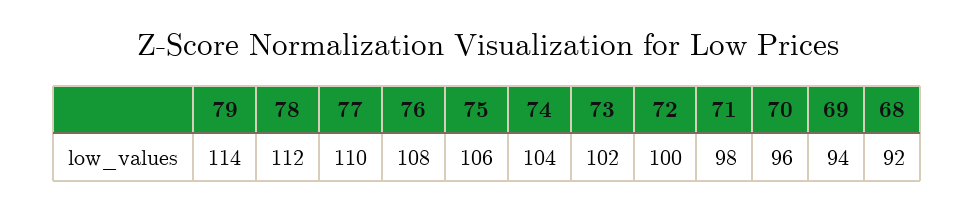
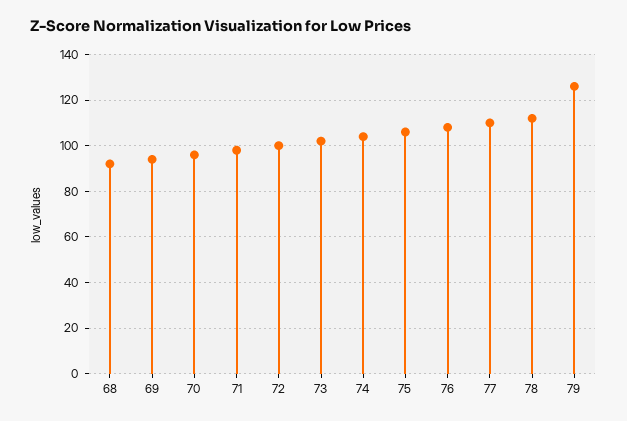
  {
-   "79": 114,
+   "79": 125,
    "78": 112,
    "77": 110,
    "76": 108,
    "75": 106,
    "74": 104,
    "73": 102,
    "72": 100,
    "71": 98,
    "70": 96,
    "69": 94,
    "68": 92
  }

